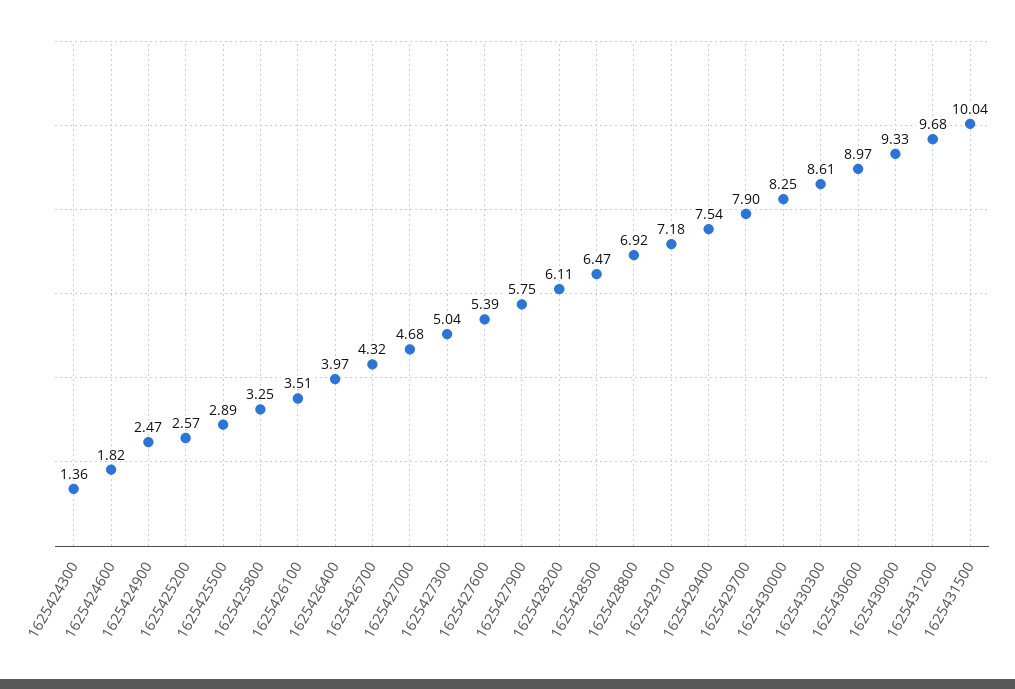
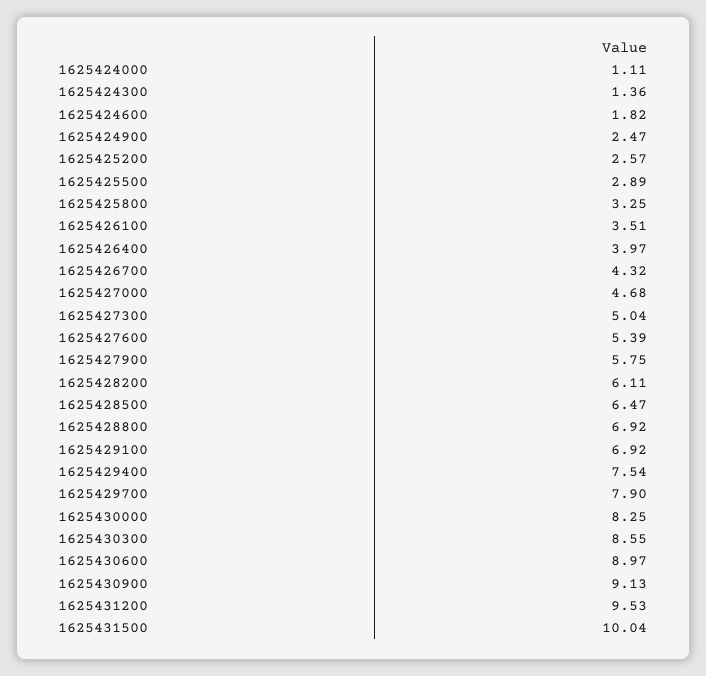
  {
    "1625424300": 1.36,
    "1625424600": 1.82,
    "1625424900": 2.47,
    "1625425200": 2.57,
    "1625425500": 2.89,
    "1625425800": 3.25,
    "1625426100": 3.51,
    "1625426400": 3.97,
    "1625426700": 4.32,
    "1625427000": 4.68,
    "1625427300": 5.04,
    "1625427600": 5.39,
    "1625427900": 5.75,
    "1625428200": 6.11,
    "1625428500": 6.47,
    "1625428800": 6.92,
-   "1625429100": 7.18,
+   "1625429100": 6.92,
    "1625429400": 7.54,
    "1625429700": 7.9,
    "1625430000": 8.25,
-   "1625430300": 8.61,
+   "1625430300": 8.55,
    "1625430600": 8.97,
-   "1625430900": 9.33,
+   "1625430900": 9.13,
-   "1625431200": 9.68,
+   "1625431200": 9.53,
-   "1625431500": 10.04
+   "1625431500": 10.04,
+   "1625424000": 1.11
  }

